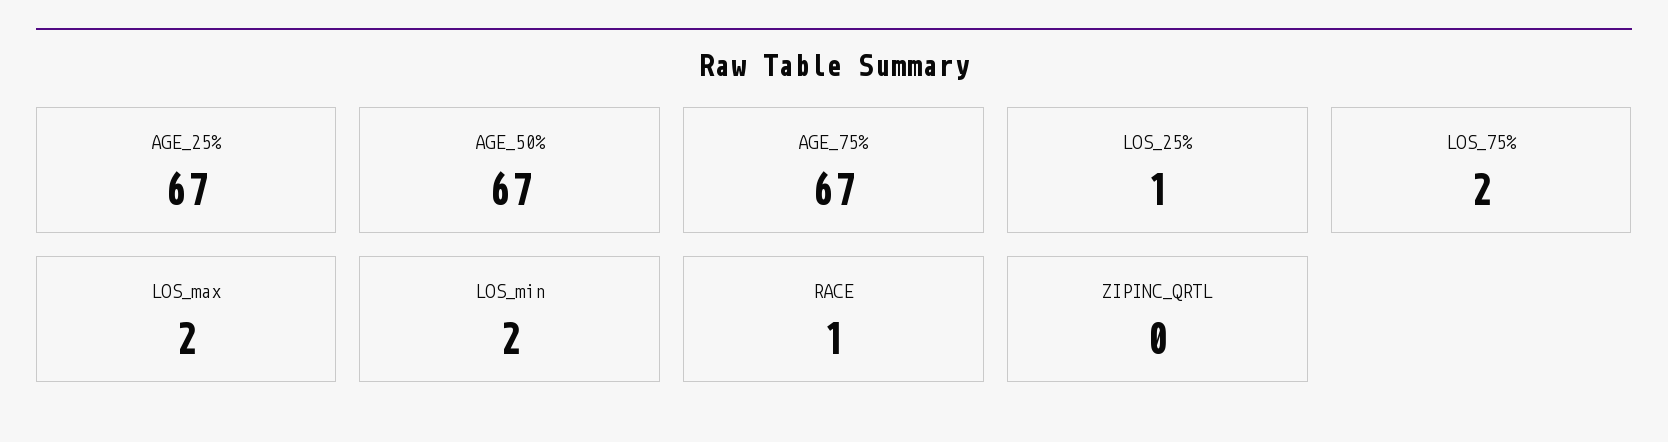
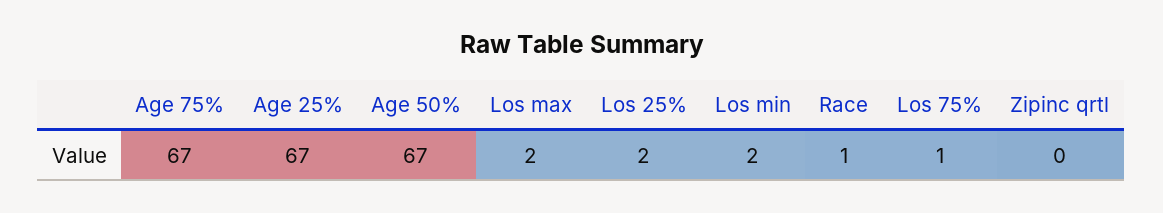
  {
    "AGE_25%": 67,
    "AGE_50%": 67,
    "AGE_75%": 67,
-   "LOS_25%": 1,
+   "LOS_25%": 2,
-   "LOS_75%": 2,
+   "LOS_75%": 1,
    "LOS_max": 2,
    "LOS_min": 2,
    "RACE": 1,
    "ZIPINC_QRTL": 0
  }

